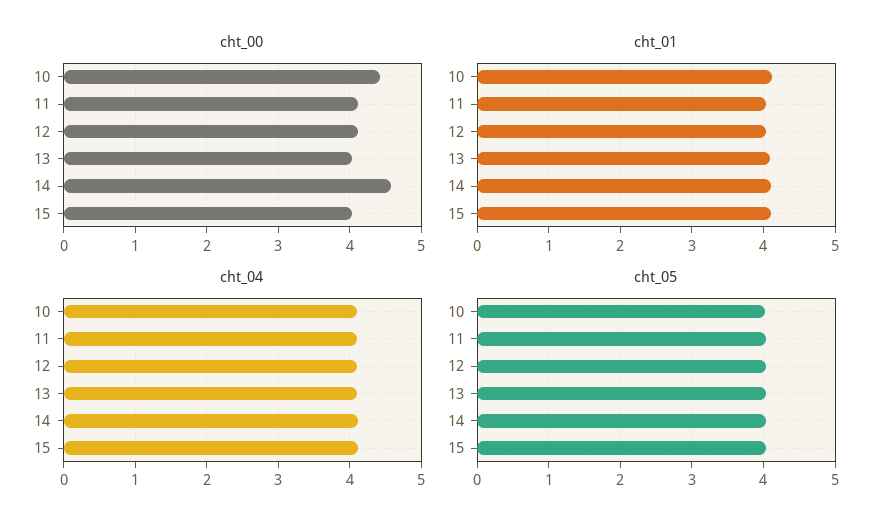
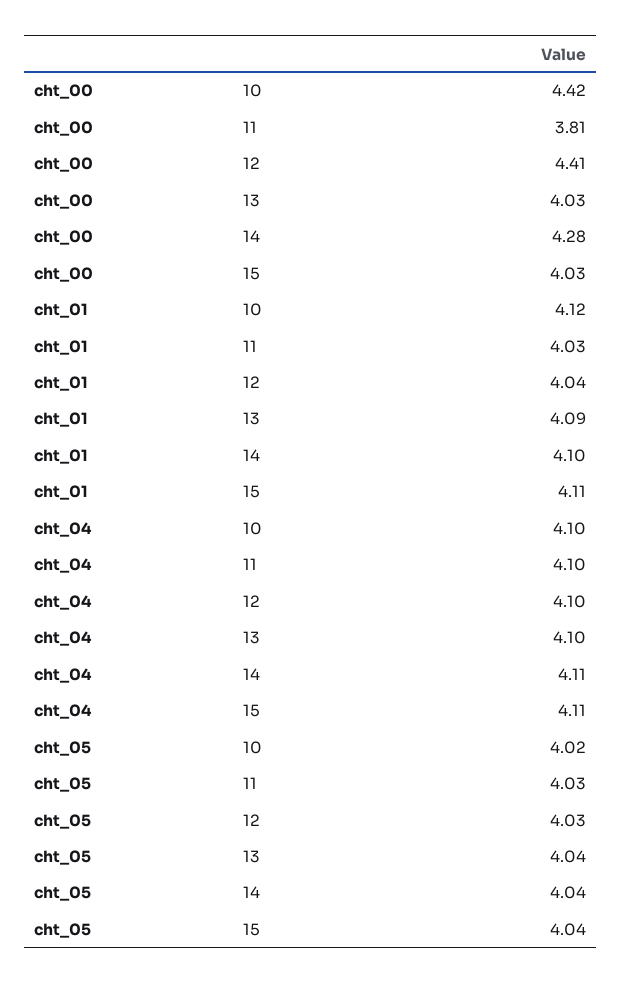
  {
    "cht_00": {
      "10": 4.42,
-     "11": 4.1,
+     "11": 3.81,
-     "12": 4.1,
+     "12": 4.41,
      "13": 4.03,
-     "14": 4.6,
+     "14": 4.28,
      "15": 4.03
    },
    "cht_01": {
      "10": 4.12,
      "11": 4.03,
      "12": 4.04,
      "13": 4.09,
      "14": 4.1,
      "15": 4.11
    },
    "cht_04": {
      "10": 4.1,
      "11": 4.1,
      "12": 4.1,
      "13": 4.1,
      "14": 4.11,
      "15": 4.11
    },
    "cht_05": {
      "10": 4.02,
      "11": 4.03,
      "12": 4.03,
      "13": 4.04,
      "14": 4.04,
      "15": 4.04
    }
  }

